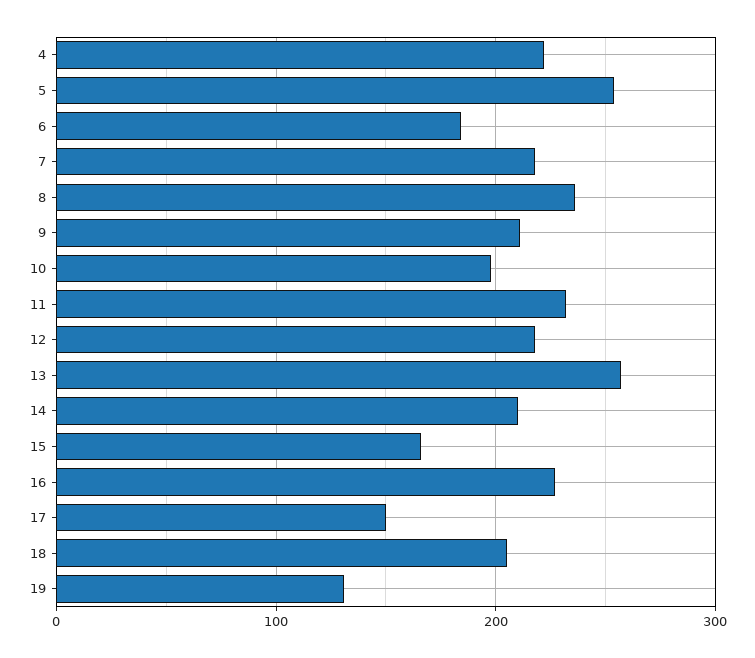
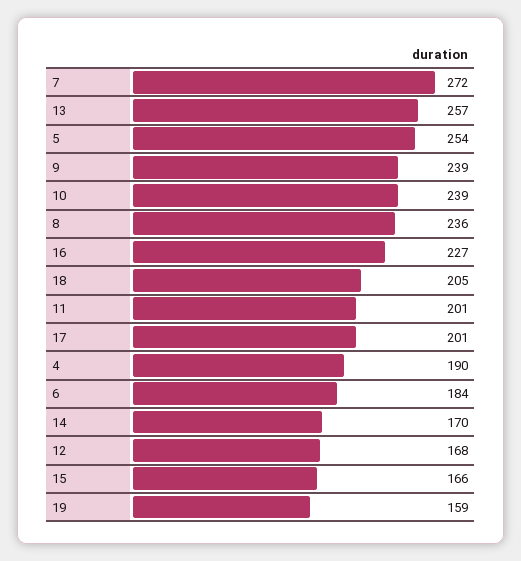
  {
-   "4": 220,
+   "4": 190,
    "5": 254,
    "6": 184,
-   "7": 220,
+   "7": 272,
    "8": 236,
-   "9": 210,
+   "9": 239,
-   "10": 200,
+   "10": 239,
-   "11": 230,
+   "11": 201,
-   "12": 220,
+   "12": 168,
    "13": 257,
-   "14": 210,
+   "14": 170,
    "15": 166,
    "16": 227,
-   "17": 150,
+   "17": 201,
    "18": 205,
-   "19": 130
+   "19": 159
  }

